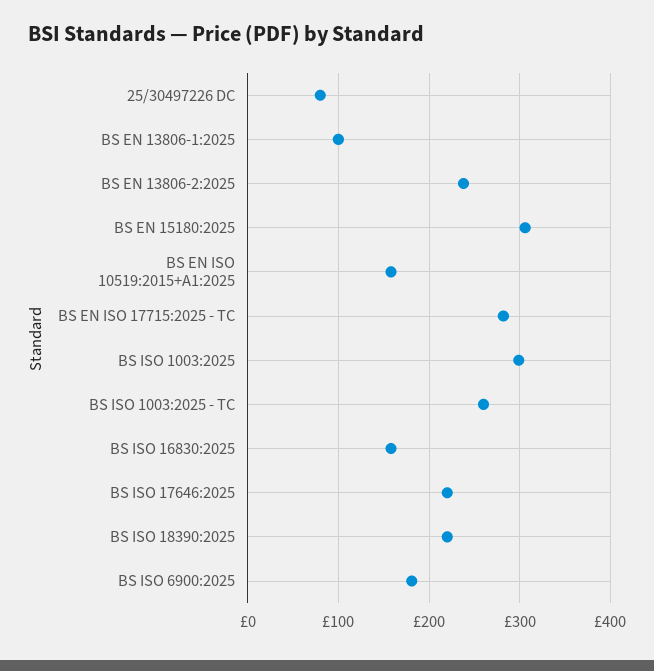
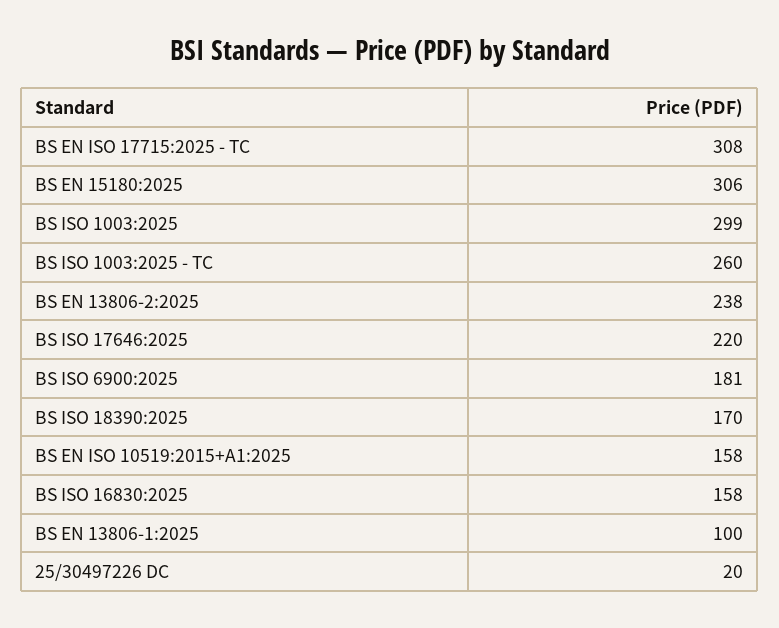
  {
-   "25/30497226 DC": 80,
+   "25/30497226 DC": 20,
    "BS EN 13806-1:2025": 100,
    "BS EN 13806-2:2025": 238,
    "BS EN 15180:2025": 306,
    "BS EN ISO 10519:2015+A1:2025": 158,
-   "BS EN ISO 17715:2025 - TC": 280,
+   "BS EN ISO 17715:2025 - TC": 308,
    "BS ISO 1003:2025": 299,
    "BS ISO 1003:2025 - TC": 260,
    "BS ISO 16830:2025": 158,
    "BS ISO 17646:2025": 220,
-   "BS ISO 18390:2025": 220,
+   "BS ISO 18390:2025": 170,
    "BS ISO 6900:2025": 181
  }

